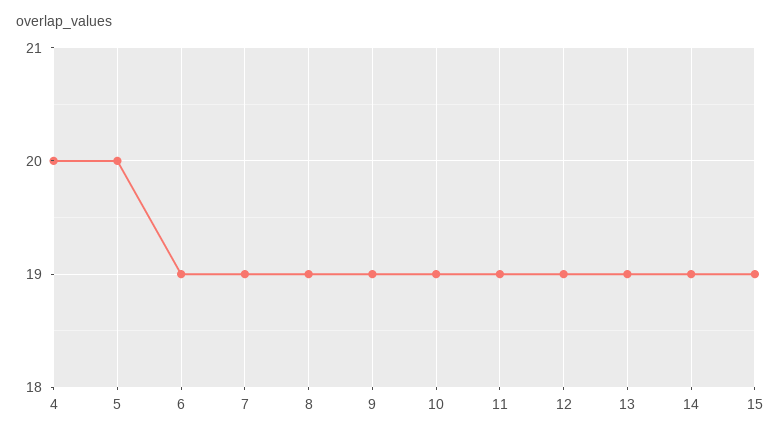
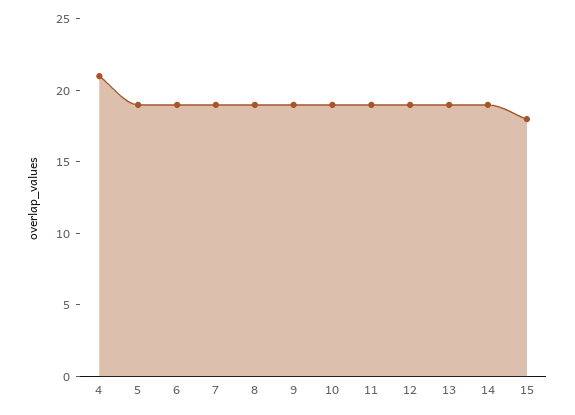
  {
-   "4": 20,
+   "4": 21,
-   "5": 20,
+   "5": 19,
    "6": 19,
    "7": 19,
    "8": 19,
    "9": 19,
    "10": 19,
    "11": 19,
    "12": 19,
    "13": 19,
    "14": 19,
-   "15": 19
+   "15": 18
  }

